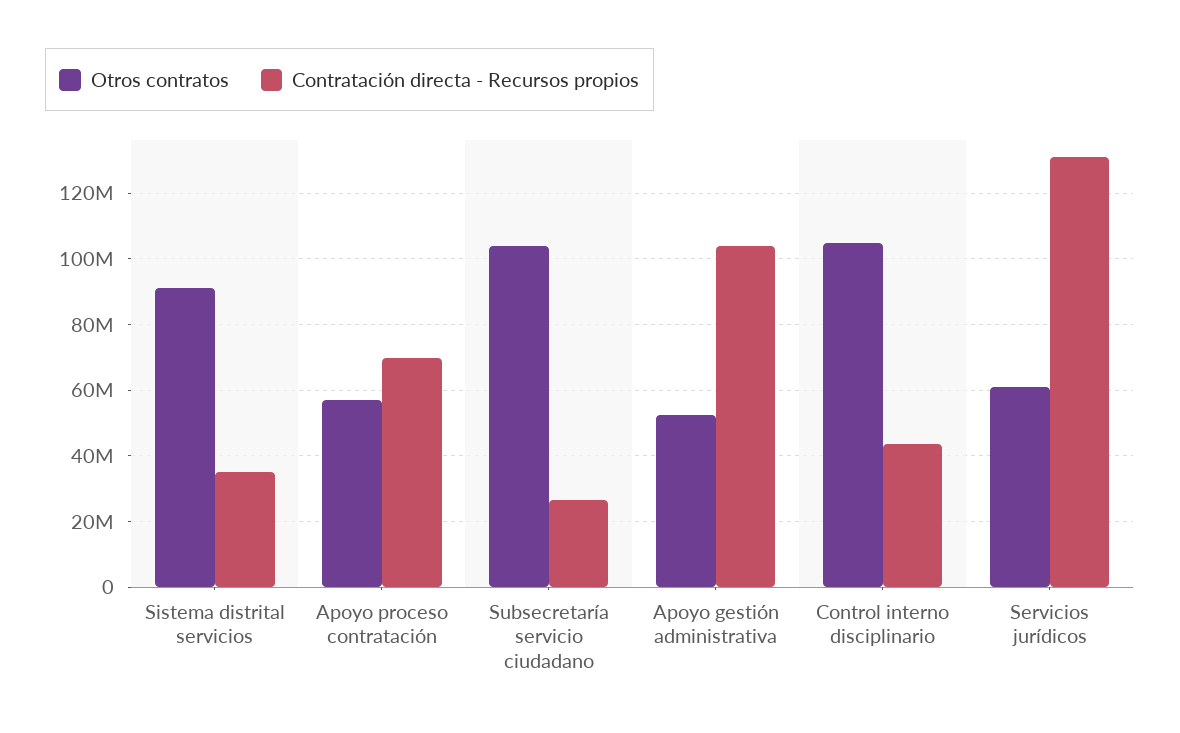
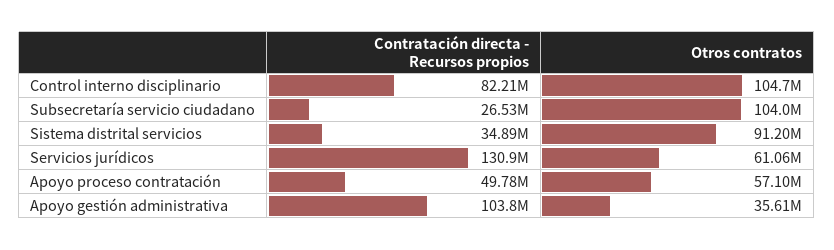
  {
    "Otros contratos": {
      "Sistema distrital servicios": 91200000,
      "Apoyo proceso contratación": 57100000,
      "Subsecretaría servicio ciudadano": 104000000,
-     "Apoyo gestión administrativa": 52000000,
+     "Apoyo gestión administrativa": 35610000,
      "Control interno disciplinario": 104700000,
      "Servicios jurídicos": 61060000
    },
    "Contratación directa - Recursos propios": {
      "Sistema distrital servicios": 34890000,
-     "Apoyo proceso contratación": 70000000,
+     "Apoyo proceso contratación": 49780000,
      "Subsecretaría servicio ciudadano": 26530000,
      "Apoyo gestión administrativa": 103800000,
-     "Control interno disciplinario": 44000000,
+     "Control interno disciplinario": 82210000,
      "Servicios jurídicos": 130900000
    }
  }

